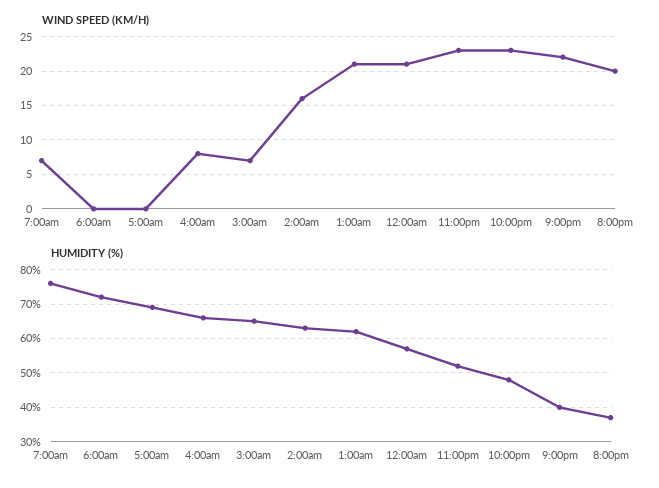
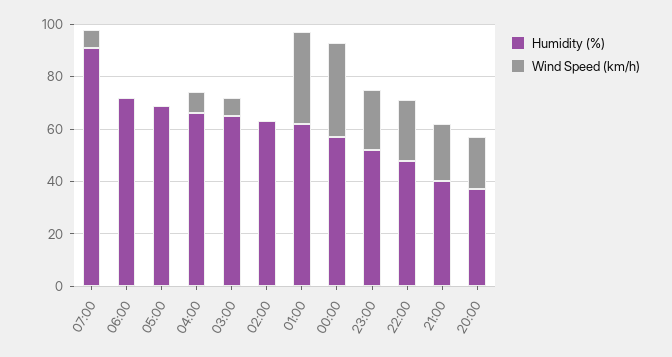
  {
    "WIND SPEED (KM/H)": {
      "7:00am": 7,
      "6:00am": 0,
      "5:00am": 0,
      "4:00am": 8,
      "3:00am": 7,
-     "2:00am": 16,
+     "2:00am": 0,
-     "1:00am": 21,
+     "1:00am": 35,
-     "12:00am": 21,
+     "12:00am": 35,
      "11:00pm": 23,
      "10:00pm": 23,
      "9:00pm": 22,
      "8:00pm": 20
    },
    "HUMIDITY (%)": {
-     "7:00am": 75,
+     "7:00am": 90,
      "6:00am": 70,
      "5:00am": 70,
      "4:00am": 65,
      "3:00am": 65,
      "2:00am": 65,
      "1:00am": 60,
      "12:00am": 55,
      "11:00pm": 50,
      "10:00pm": 50,
      "9:00pm": 40,
      "8:00pm": 35
    }
  }

